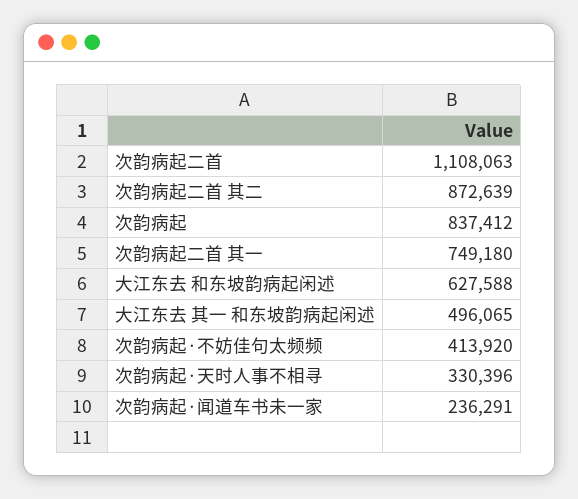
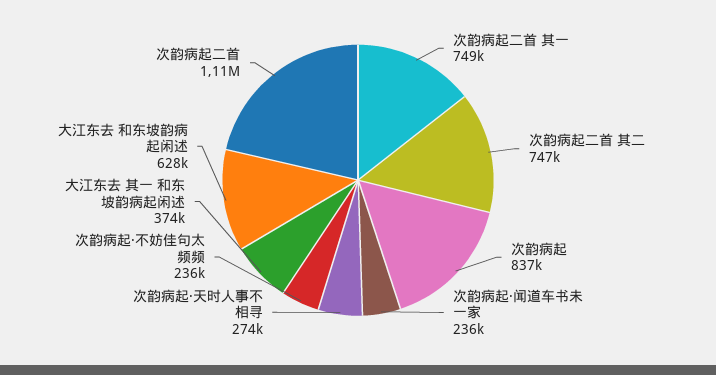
  {
    "次韵病起二首": 1108063,
-   "次韵病起二首 其二": 872639,
+   "次韵病起二首 其二": 747000,
    "次韵病起": 837412,
    "次韵病起二首 其一": 749180,
    "大江东去 和东坡韵病起闲述": 627588,
-   "大江东去 其一 和东坡韵病起闲述": 496065,
+   "大江东去 其一 和东坡韵病起闲述": 374000,
-   "次韵病起·不妨佳句太频频": 413920,
+   "次韵病起·不妨佳句太频频": 236000,
-   "次韵病起·天时人事不相寻": 330396,
+   "次韵病起·天时人事不相寻": 274000,
    "次韵病起·闻道车书未一家": 236291
  }

